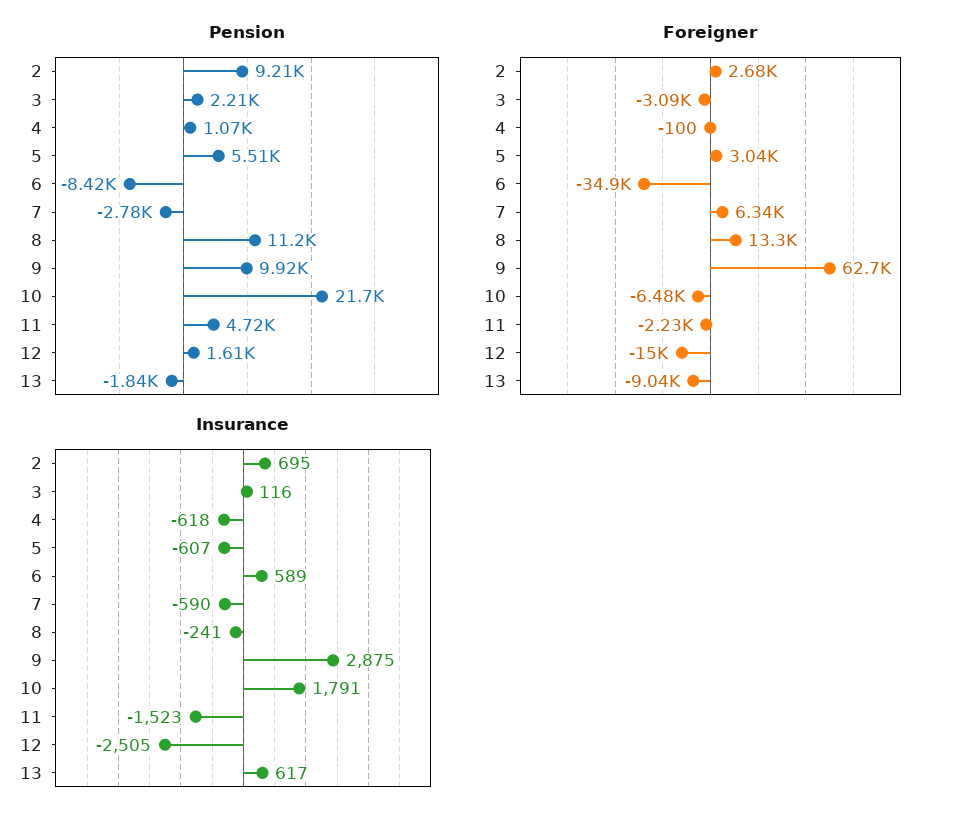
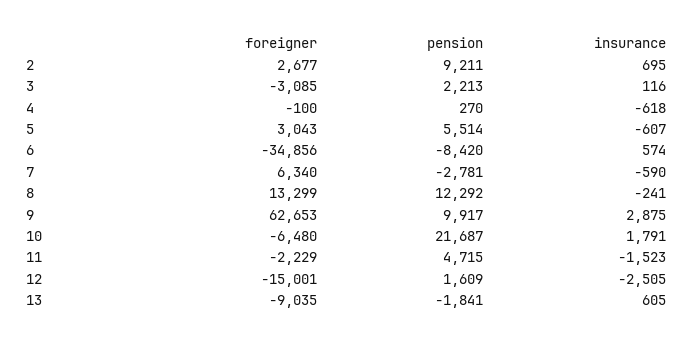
  {
    "Pension": {
      "2": 9211,
      "3": 2213,
-     "4": 1070,
+     "4": 270,
      "5": 5514,
      "6": -8420,
      "7": -2781,
-     "8": 11200,
+     "8": 12292,
      "9": 9917,
      "10": 21687,
      "11": 4715,
      "12": 1609,
      "13": -1841
    },
    "Foreigner": {
      "2": 2677,
      "3": -3085,
      "4": -100,
      "5": 3043,
      "6": -34856,
      "7": 6340,
      "8": 13299,
      "9": 62653,
      "10": -6480,
      "11": -2229,
      "12": -15001,
      "13": -9035
    },
    "Insurance": {
      "2": 695,
      "3": 116,
      "4": -618,
      "5": -607,
-     "6": 589,
+     "6": 574,
      "7": -590,
      "8": -241,
      "9": 2875,
      "10": 1791,
      "11": -1523,
      "12": -2505,
-     "13": 617
+     "13": 605
    }
  }

